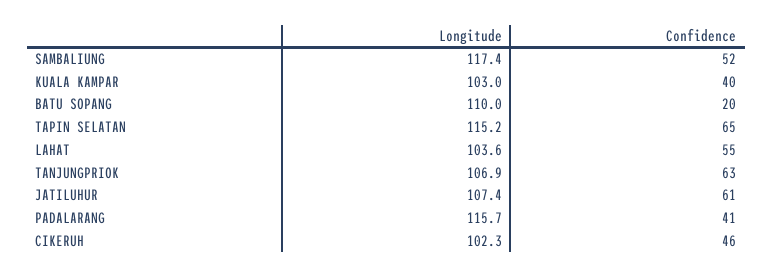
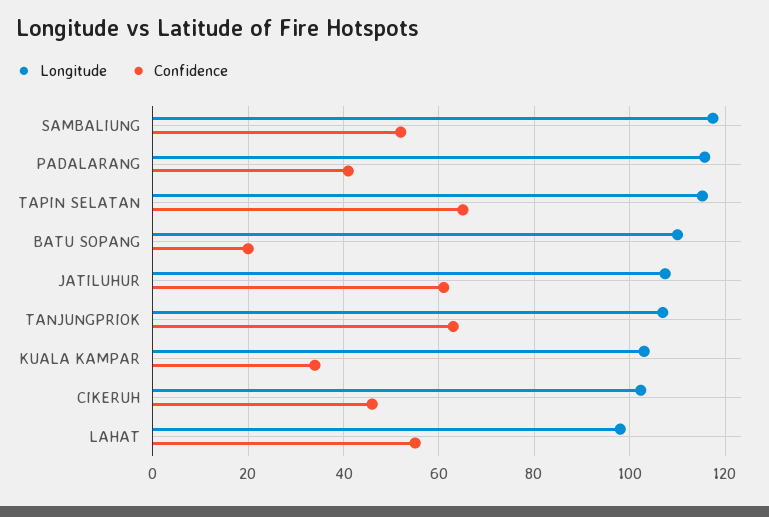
  {
    "Longitude": {
      "SAMBALIUNG": 117.4,
      "KUALA KAMPAR": 103,
      "BATU SOPANG": 110,
      "TAPIN SELATAN": 115.2,
-     "LAHAT": 103.6,
+     "LAHAT": 98,
      "TANJUNGPRIOK": 106.9,
      "JATILUHUR": 107.4,
      "PADALARANG": 115.7,
      "CIKERUH": 102.3
    },
    "Confidence": {
      "SAMBALIUNG": 52,
-     "KUALA KAMPAR": 40,
+     "KUALA KAMPAR": 34,
      "BATU SOPANG": 20,
      "TAPIN SELATAN": 65,
      "LAHAT": 55,
      "TANJUNGPRIOK": 63,
      "JATILUHUR": 61,
      "PADALARANG": 41,
      "CIKERUH": 46
    }
  }

